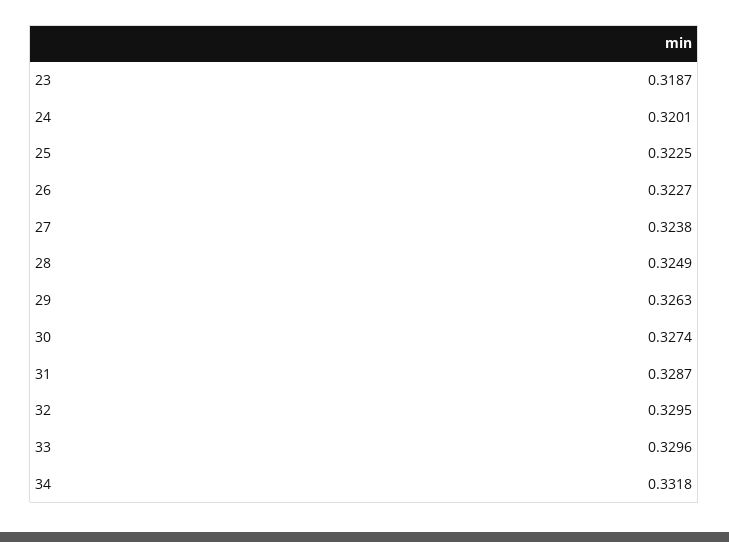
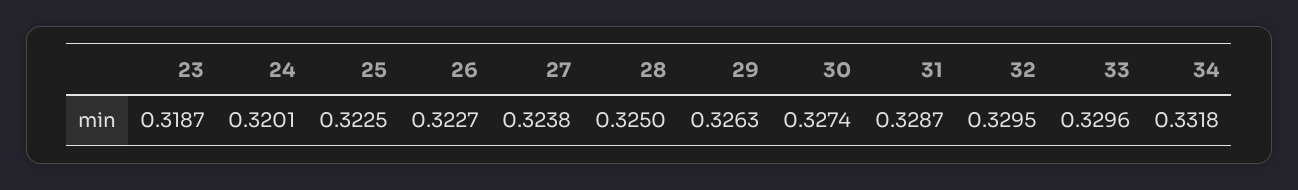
  {
    "23": 0.3187,
    "24": 0.3201,
    "25": 0.3225,
    "26": 0.3227,
    "27": 0.3238,
-   "28": 0.3249,
+   "28": 0.325,
    "29": 0.3263,
    "30": 0.3274,
    "31": 0.3287,
    "32": 0.3295,
    "33": 0.3296,
    "34": 0.3318
  }

